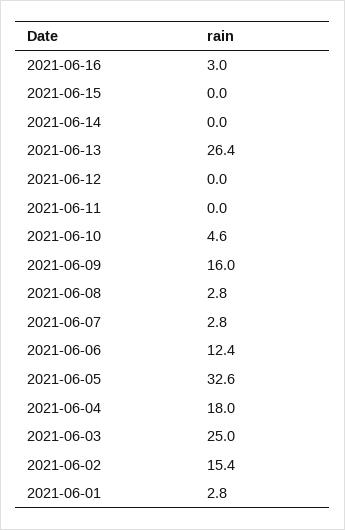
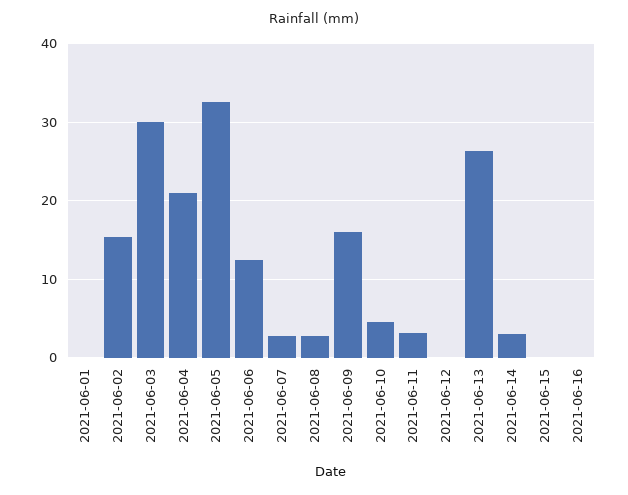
  {
-   "2021-06-16": 3,
+   "2021-06-16": 0,
    "2021-06-15": 0,
-   "2021-06-14": 0,
+   "2021-06-14": 3,
    "2021-06-13": 26.4,
    "2021-06-12": 0,
-   "2021-06-11": 0,
+   "2021-06-11": 3,
    "2021-06-10": 4.6,
    "2021-06-09": 16,
    "2021-06-08": 2.8,
    "2021-06-07": 2.8,
    "2021-06-06": 12.4,
    "2021-06-05": 32.6,
-   "2021-06-04": 18,
+   "2021-06-04": 21,
-   "2021-06-03": 25,
+   "2021-06-03": 30,
    "2021-06-02": 15.4,
-   "2021-06-01": 2.8
+   "2021-06-01": 0
  }

